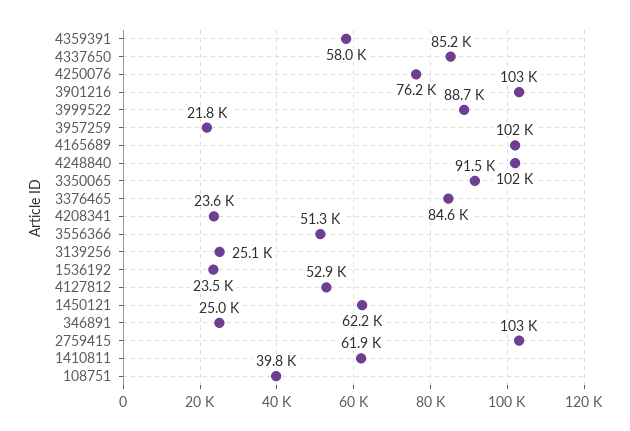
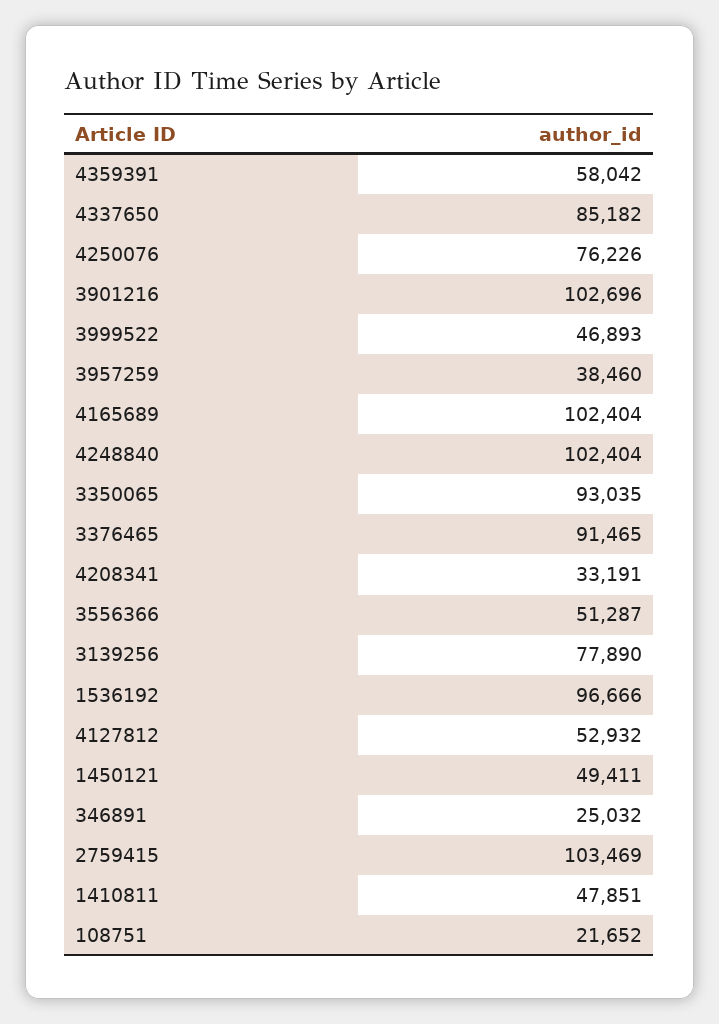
  {
    "4359391": 58042,
    "4337650": 85182,
    "4250076": 76226,
    "3901216": 102696,
-   "3999522": 88700,
+   "3999522": 46893,
-   "3957259": 21800,
+   "3957259": 38460,
    "4165689": 102404,
    "4248840": 102404,
-   "3350065": 91500,
+   "3350065": 93035,
-   "3376465": 84600,
+   "3376465": 91465,
-   "4208341": 23600,
+   "4208341": 33191,
    "3556366": 51287,
-   "3139256": 25100,
+   "3139256": 77890,
-   "1536192": 23500,
+   "1536192": 96666,
    "4127812": 52932,
-   "1450121": 62200,
+   "1450121": 49411,
    "346891": 25032,
    "2759415": 103469,
-   "1410811": 61900,
+   "1410811": 47851,
-   "108751": 39800
+   "108751": 21652
  }

